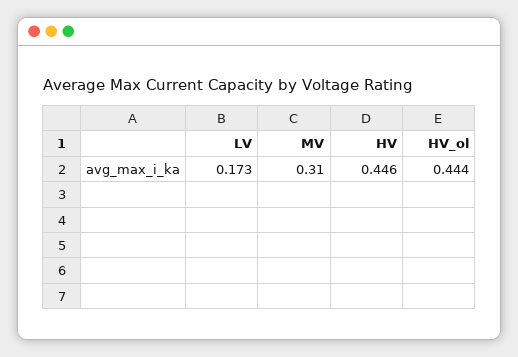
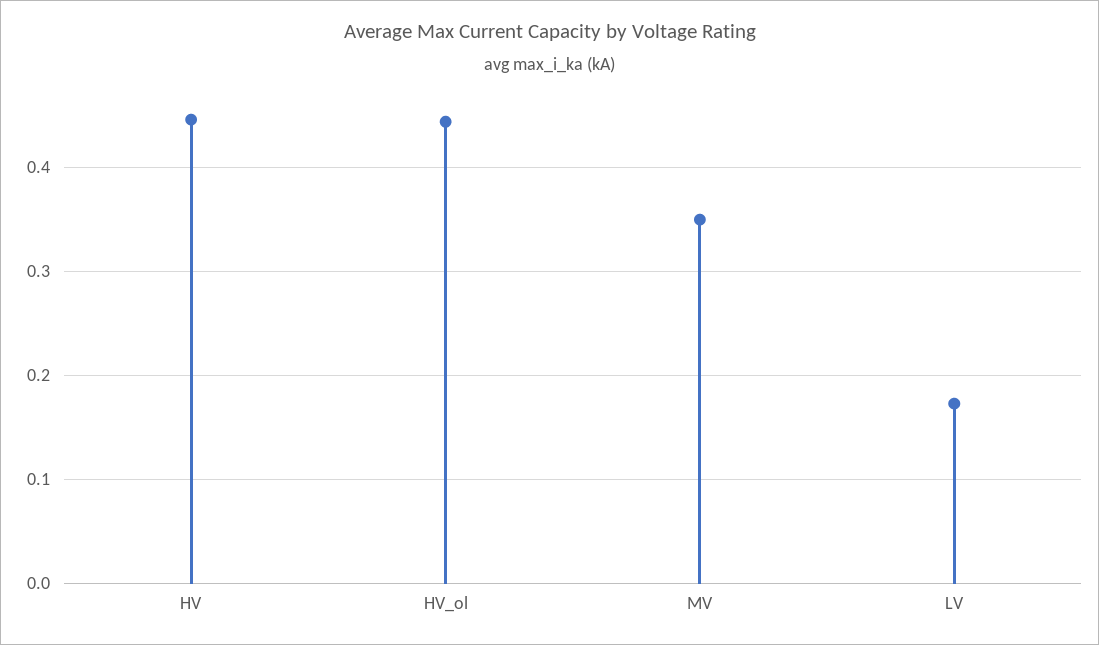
  {
    "LV": 0.173,
-   "MV": 0.31,
+   "MV": 0.35,
    "HV": 0.446,
    "HV_ol": 0.444
  }

